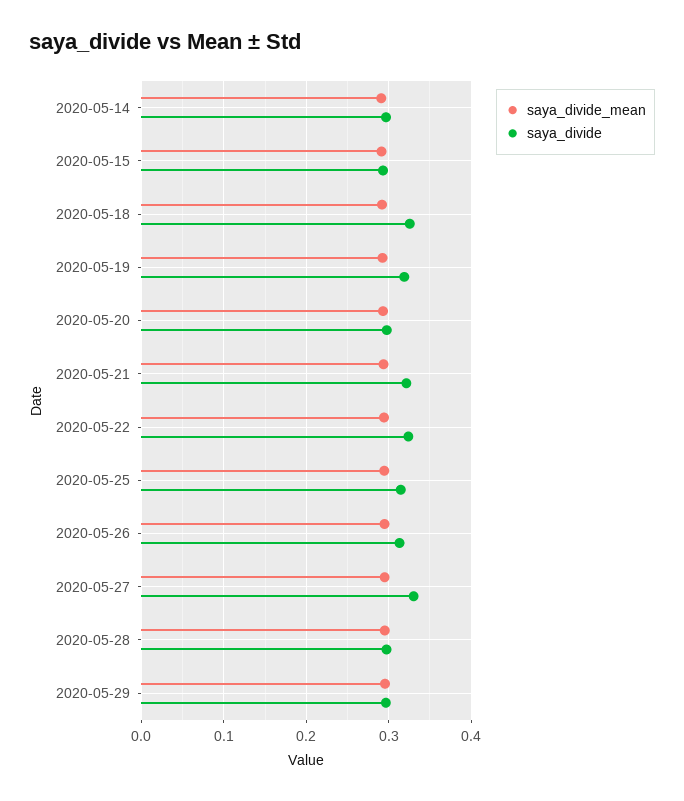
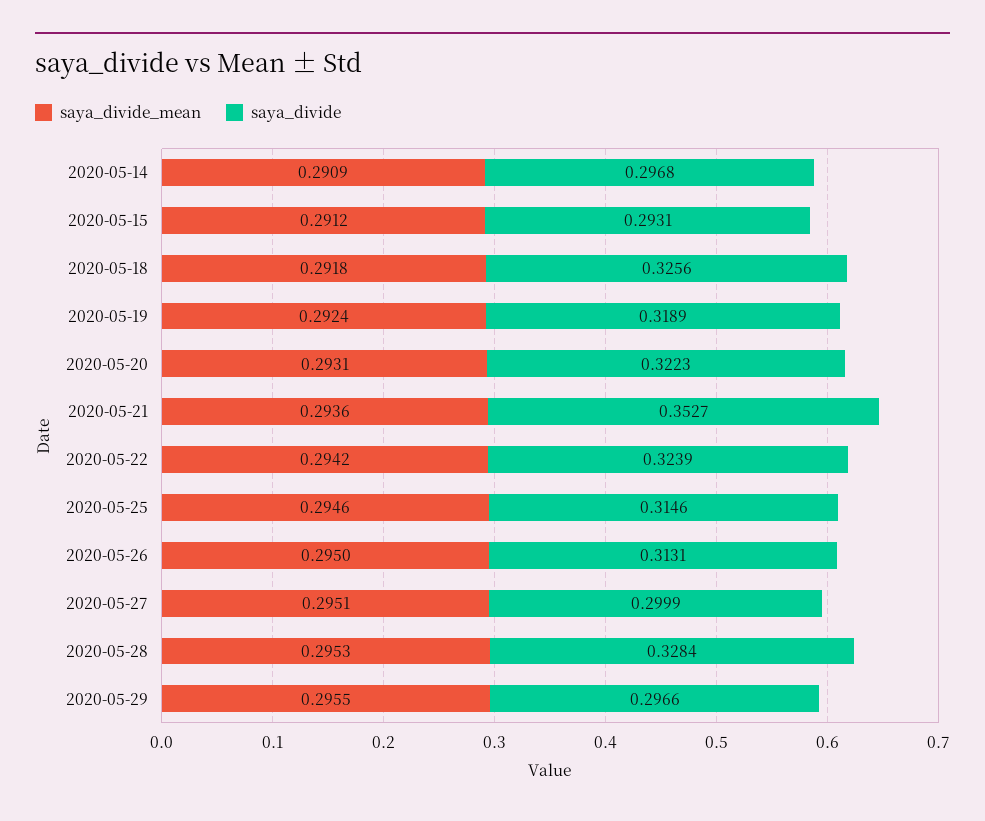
  {
    "saya_divide_mean": {
      "2020-05-14": 0.2909,
      "2020-05-15": 0.2912,
      "2020-05-18": 0.2918,
      "2020-05-19": 0.2924,
      "2020-05-20": 0.2931,
      "2020-05-21": 0.2936,
      "2020-05-22": 0.2942,
      "2020-05-25": 0.2946,
      "2020-05-26": 0.295,
      "2020-05-27": 0.2951,
      "2020-05-28": 0.2953,
      "2020-05-29": 0.2955
    },
    "saya_divide": {
      "2020-05-14": 0.2968,
      "2020-05-15": 0.2931,
      "2020-05-18": 0.3256,
      "2020-05-19": 0.3189,
-     "2020-05-20": 0.3,
+     "2020-05-20": 0.3223,
-     "2020-05-21": 0.32,
+     "2020-05-21": 0.3527,
      "2020-05-22": 0.3239,
      "2020-05-25": 0.3146,
      "2020-05-26": 0.3131,
-     "2020-05-27": 0.33,
+     "2020-05-27": 0.2999,
-     "2020-05-28": 0.3,
+     "2020-05-28": 0.3284,
      "2020-05-29": 0.2966
    }
  }

